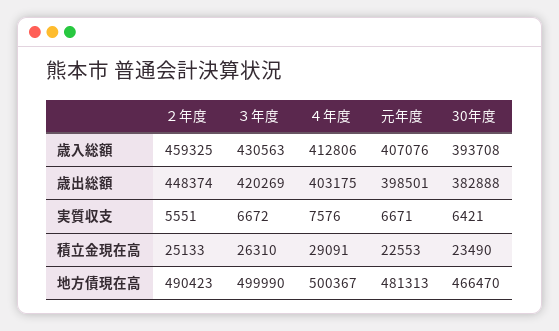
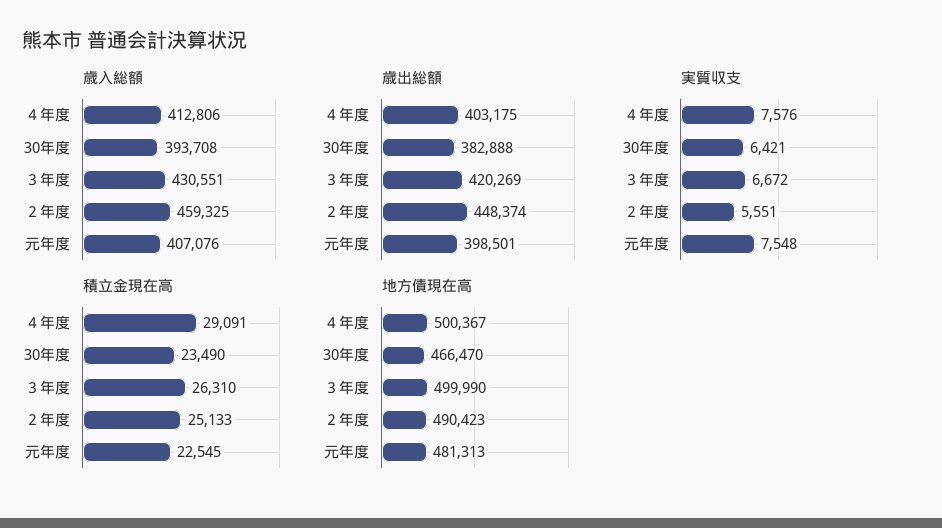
  {
    "歳入総額": {
      "２年度": 459325,
-     "３年度": 430563,
+     "３年度": 430551,
      "４年度": 412806,
      "元年度": 407076,
      "30年度": 393708
    },
    "歳出総額": {
      "２年度": 448374,
      "３年度": 420269,
      "４年度": 403175,
      "元年度": 398501,
      "30年度": 382888
    },
    "実質収支": {
      "２年度": 5551,
      "３年度": 6672,
      "４年度": 7576,
-     "元年度": 6671,
+     "元年度": 7548,
      "30年度": 6421
    },
    "積立金現在高": {
      "２年度": 25133,
      "３年度": 26310,
      "４年度": 29091,
-     "元年度": 22553,
+     "元年度": 22545,
      "30年度": 23490
    },
    "地方債現在高": {
      "２年度": 490423,
      "３年度": 499990,
      "４年度": 500367,
      "元年度": 481313,
      "30年度": 466470
    }
  }

